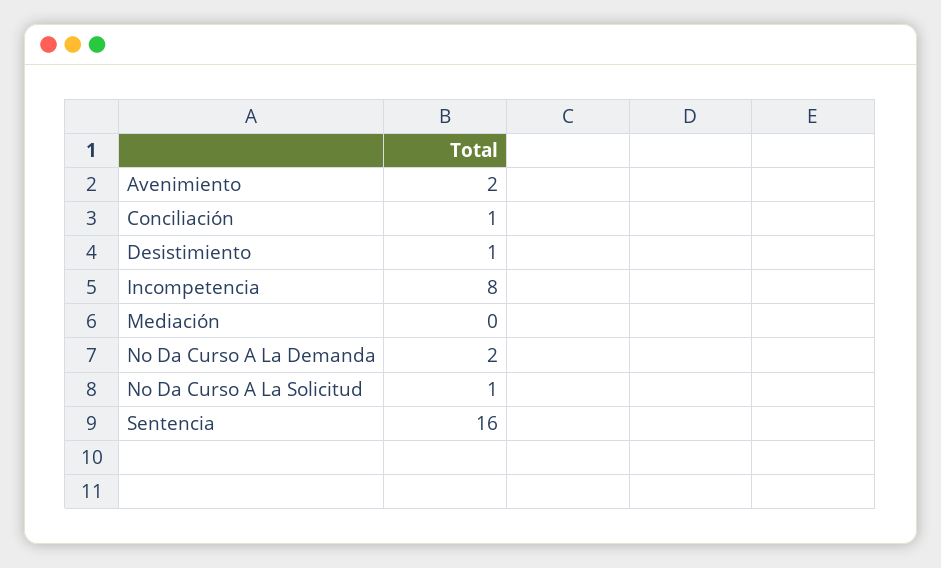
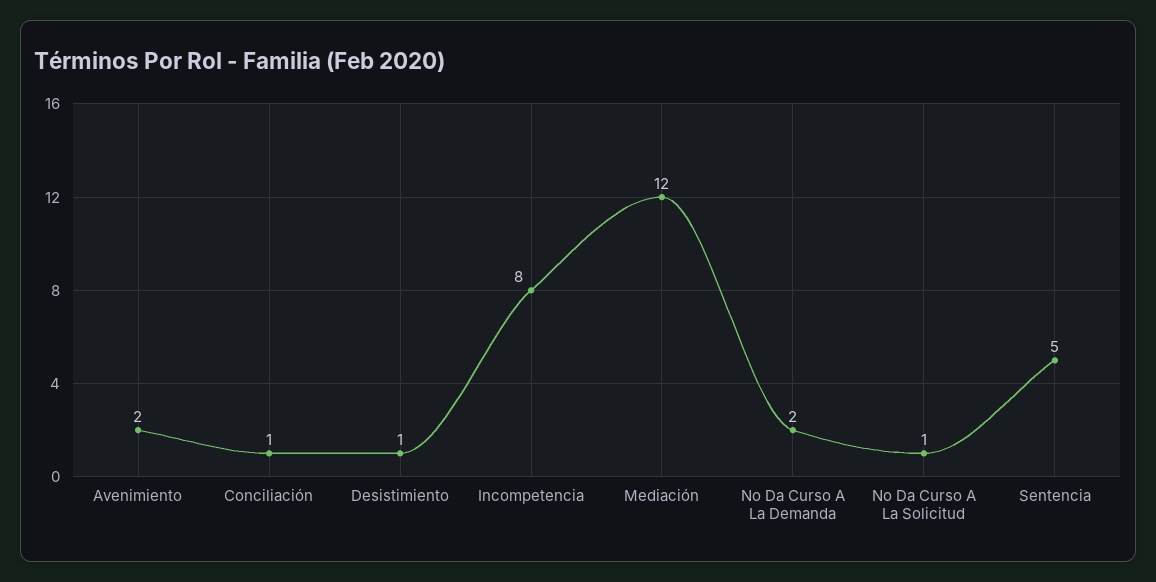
  {
    "Avenimiento": 2,
    "Conciliación": 1,
    "Desistimiento": 1,
    "Incompetencia": 8,
-   "Mediación": 0,
+   "Mediación": 12,
    "No Da Curso A La Demanda": 2,
    "No Da Curso A La Solicitud": 1,
-   "Sentencia": 16
+   "Sentencia": 5
  }

